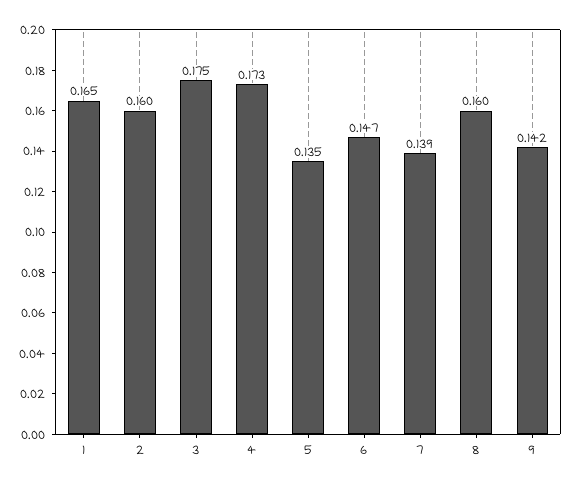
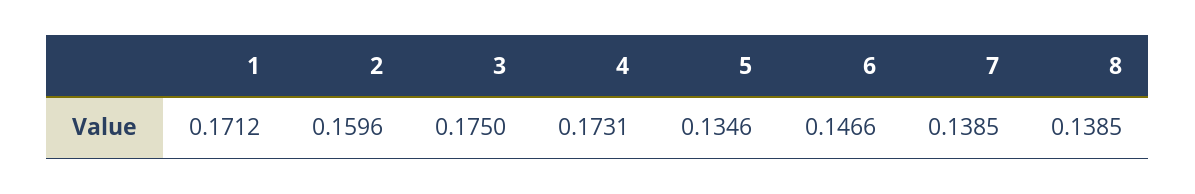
  {
-   "1": 0.165,
+   "1": 0.1712,
    "2": 0.1596,
    "3": 0.175,
    "4": 0.1731,
    "5": 0.1346,
    "6": 0.1466,
    "7": 0.1385,
-   "8": 0.16,
+   "8": 0.1385
-   "9": 0.142
  }

